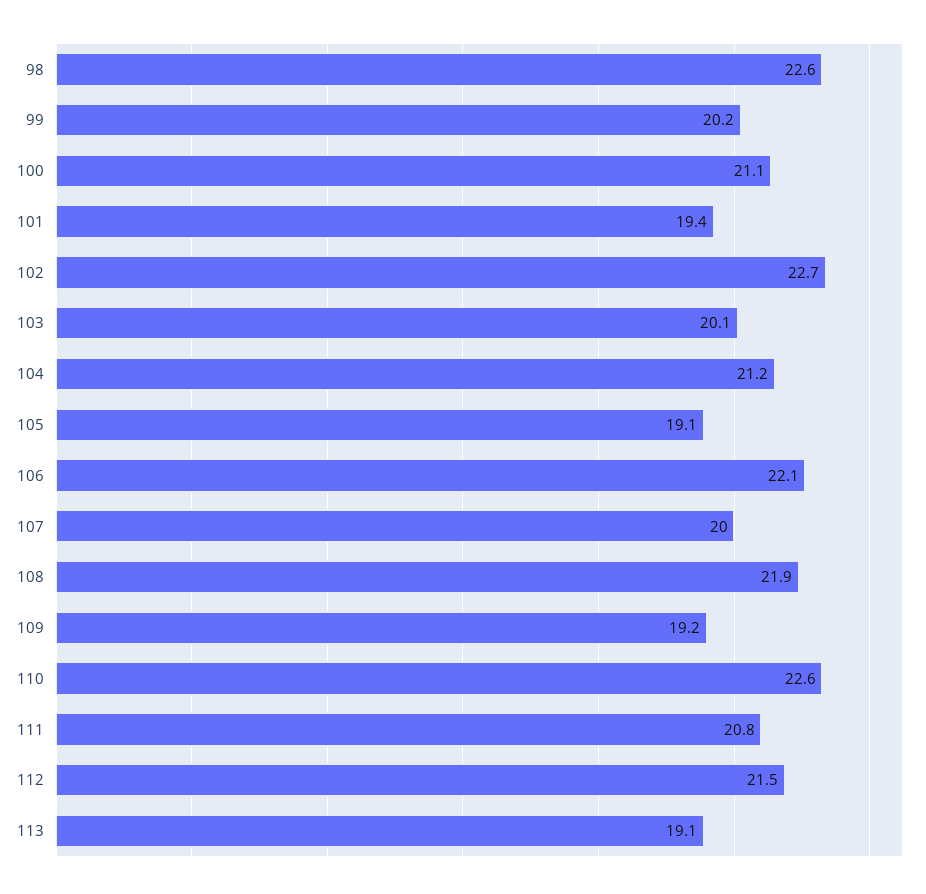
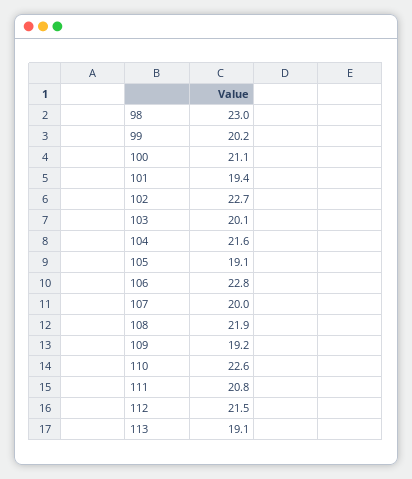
  {
-   "98": 22.6,
+   "98": 23,
    "99": 20.2,
    "100": 21.1,
    "101": 19.4,
    "102": 22.7,
    "103": 20.1,
-   "104": 21.2,
+   "104": 21.6,
    "105": 19.1,
-   "106": 22.1,
+   "106": 22.8,
    "107": 20,
    "108": 21.9,
    "109": 19.2,
    "110": 22.6,
    "111": 20.8,
    "112": 21.5,
    "113": 19.1
  }

